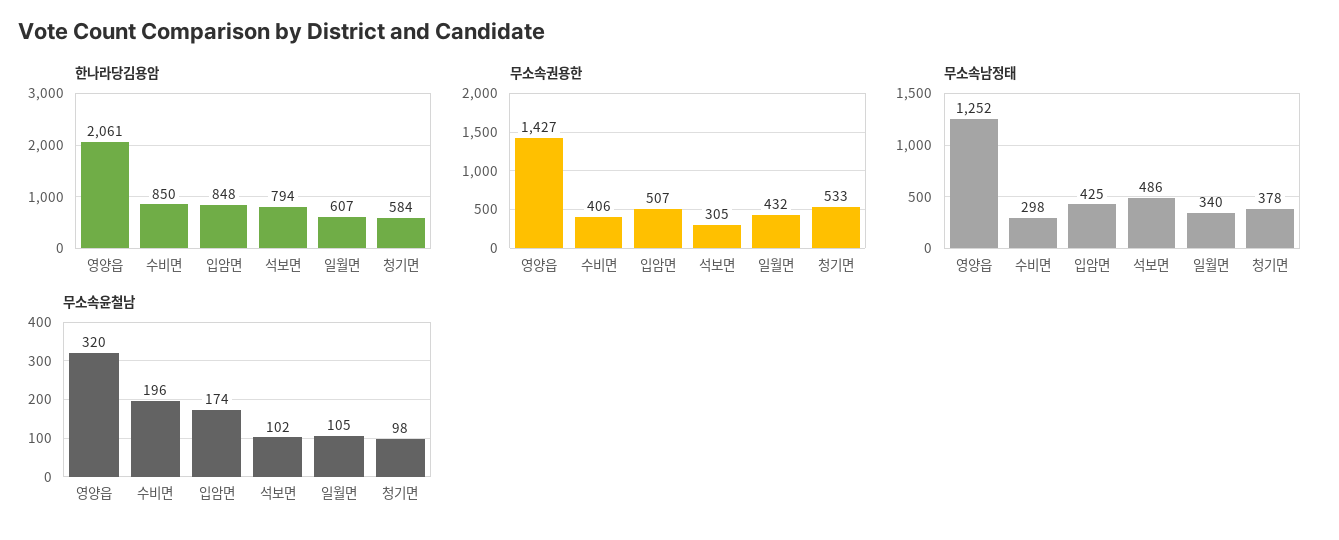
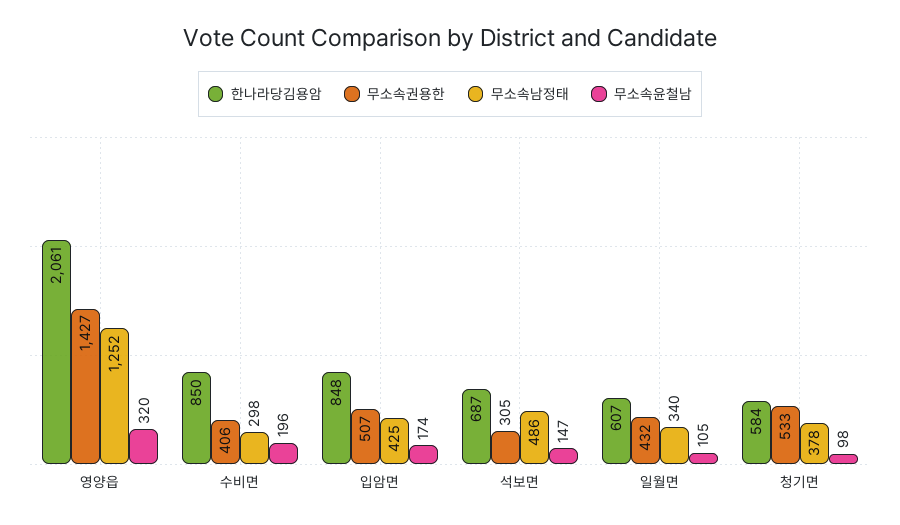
  {
    "한나라당김용암": {
      "영양읍": 2061,
      "수비면": 850,
      "입암면": 848,
-     "석보면": 794,
+     "석보면": 687,
      "일월면": 607,
      "청기면": 584
    },
    "무소속권용한": {
      "영양읍": 1427,
      "수비면": 406,
      "입암면": 507,
      "석보면": 305,
      "일월면": 432,
      "청기면": 533
    },
    "무소속남정태": {
      "영양읍": 1252,
      "수비면": 298,
      "입암면": 425,
      "석보면": 486,
      "일월면": 340,
      "청기면": 378
    },
    "무소속윤철남": {
      "영양읍": 320,
      "수비면": 196,
      "입암면": 174,
-     "석보면": 102,
+     "석보면": 147,
      "일월면": 105,
      "청기면": 98
    }
  }

